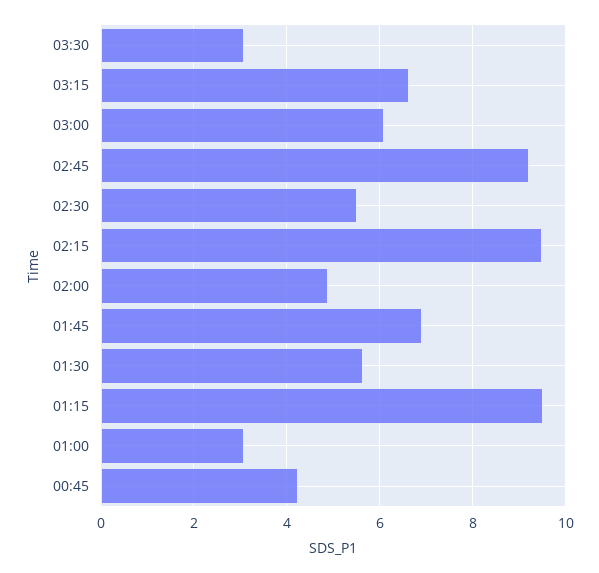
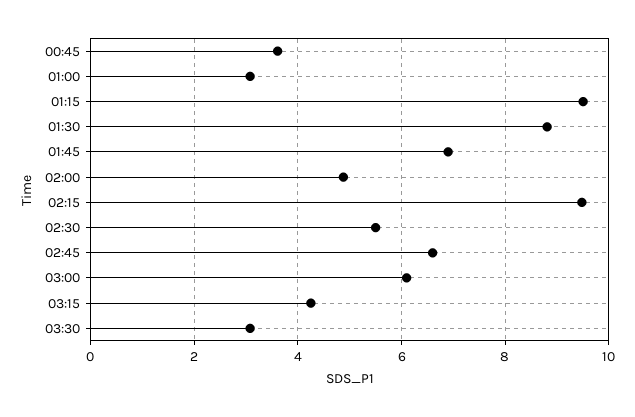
  {
    "03:30": 3,
-   "03:15": 6.6,
+   "03:15": 4.2,
    "03:00": 6.2,
-   "02:45": 9.2,
+   "02:45": 6.6,
    "02:30": 5.6,
    "02:15": 9.4,
    "02:00": 4.8,
    "01:45": 7,
-   "01:30": 5.6,
+   "01:30": 8.8,
    "01:15": 9.6,
    "01:00": 3,
-   "00:45": 4.2
+   "00:45": 3.6
  }

